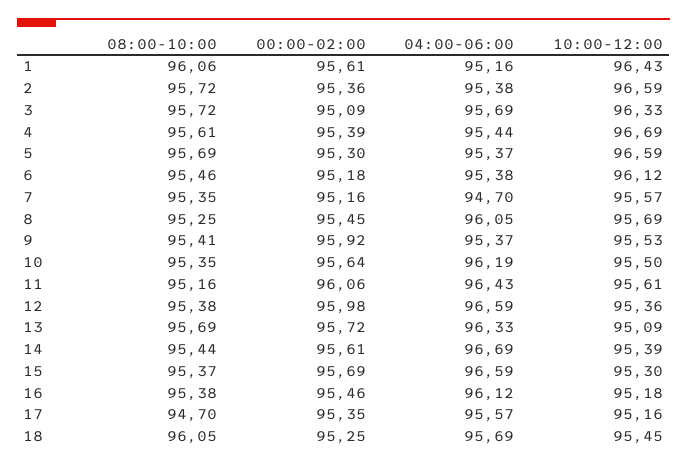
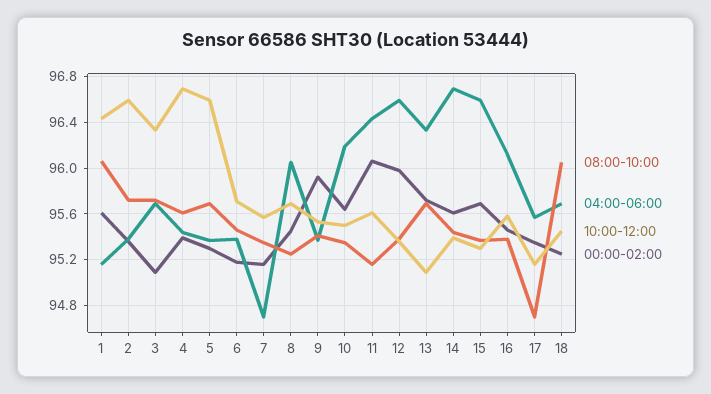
  {
    "08:00-10:00": {
      "1": 96.06,
      "2": 95.72,
      "3": 95.72,
      "4": 95.61,
      "5": 95.69,
      "6": 95.46,
      "7": 95.35,
      "8": 95.25,
      "9": 95.41,
      "10": 95.35,
      "11": 95.16,
      "12": 95.38,
      "13": 95.69,
      "14": 95.44,
      "15": 95.37,
      "16": 95.38,
      "17": 94.7,
      "18": 96.05
    },
    "00:00-02:00": {
      "1": 95.61,
      "2": 95.36,
      "3": 95.09,
      "4": 95.39,
      "5": 95.3,
      "6": 95.18,
      "7": 95.16,
      "8": 95.45,
      "9": 95.92,
      "10": 95.64,
      "11": 96.06,
      "12": 95.98,
      "13": 95.72,
      "14": 95.61,
      "15": 95.69,
      "16": 95.46,
      "17": 95.35,
      "18": 95.25
    },
    "04:00-06:00": {
      "1": 95.16,
      "2": 95.38,
      "3": 95.69,
      "4": 95.44,
      "5": 95.37,
      "6": 95.38,
      "7": 94.7,
      "8": 96.05,
      "9": 95.37,
      "10": 96.19,
      "11": 96.43,
      "12": 96.59,
      "13": 96.33,
      "14": 96.69,
      "15": 96.59,
      "16": 96.12,
      "17": 95.57,
      "18": 95.69
    },
    "10:00-12:00": {
      "1": 96.43,
      "2": 96.59,
      "3": 96.33,
      "4": 96.69,
      "5": 96.59,
-     "6": 96.12,
+     "6": 95.7,
      "7": 95.57,
      "8": 95.69,
      "9": 95.53,
      "10": 95.5,
      "11": 95.61,
      "12": 95.36,
      "13": 95.09,
      "14": 95.39,
      "15": 95.3,
-     "16": 95.18,
+     "16": 95.6,
      "17": 95.16,
      "18": 95.45
    }
  }

